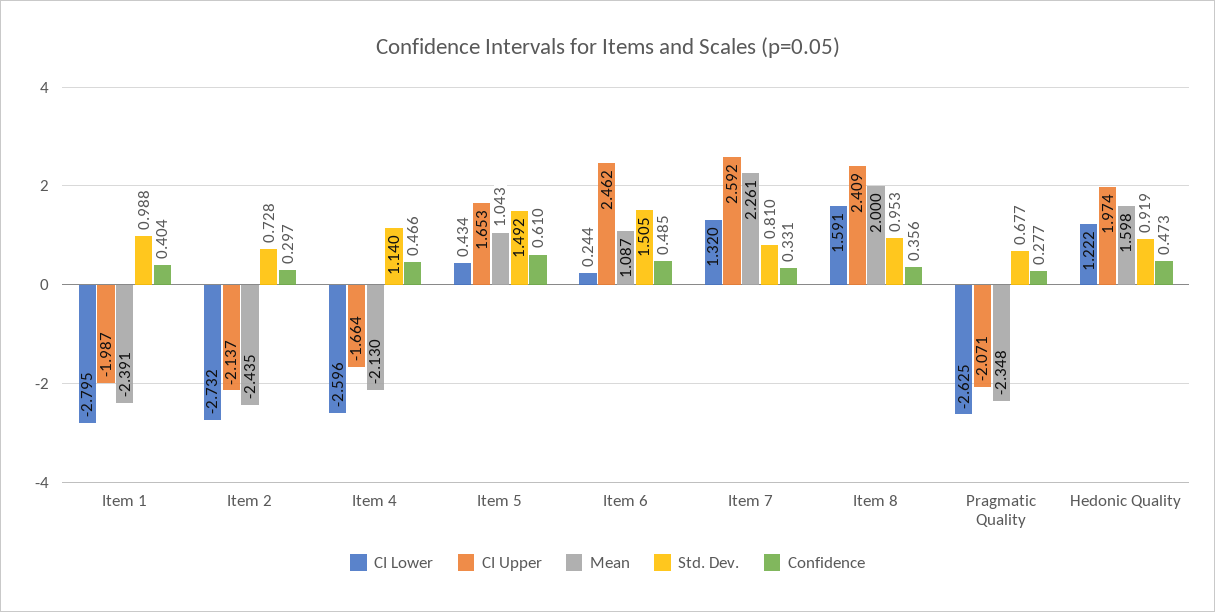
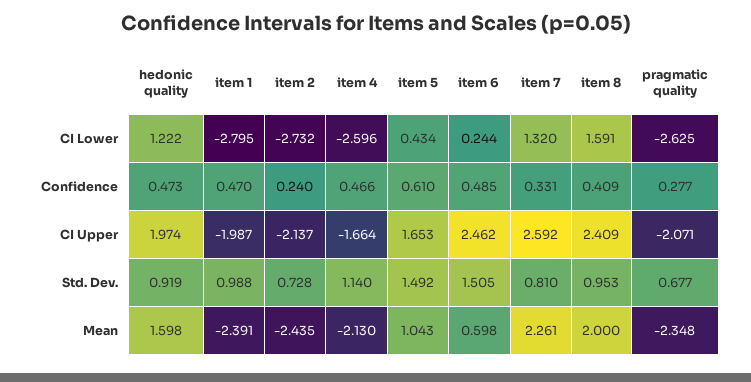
  {
    "CI Lower": {
      "Item 1": -2.795,
      "Item 2": -2.732,
      "Item 4": -2.596,
      "Item 5": 0.434,
      "Item 6": 0.244,
      "Item 7": 1.32,
      "Item 8": 1.591,
      "Pragmatic Quality": -2.625,
      "Hedonic Quality": 1.222
    },
    "CI Upper": {
      "Item 1": -1.987,
      "Item 2": -2.137,
      "Item 4": -1.664,
      "Item 5": 1.653,
      "Item 6": 2.462,
      "Item 7": 2.592,
      "Item 8": 2.409,
      "Pragmatic Quality": -2.071,
      "Hedonic Quality": 1.974
    },
    "Mean": {
      "Item 1": -2.391,
      "Item 2": -2.435,
      "Item 4": -2.13,
      "Item 5": 1.043,
-     "Item 6": 1.087,
+     "Item 6": 0.598,
      "Item 7": 2.261,
      "Item 8": 2,
      "Pragmatic Quality": -2.348,
      "Hedonic Quality": 1.598
    },
    "Std. Dev.": {
      "Item 1": 0.988,
      "Item 2": 0.728,
      "Item 4": 1.14,
      "Item 5": 1.492,
      "Item 6": 1.505,
      "Item 7": 0.81,
      "Item 8": 0.953,
      "Pragmatic Quality": 0.677,
      "Hedonic Quality": 0.919
    },
    "Confidence": {
-     "Item 1": 0.404,
+     "Item 1": 0.47,
-     "Item 2": 0.297,
+     "Item 2": 0.24,
      "Item 4": 0.466,
      "Item 5": 0.61,
      "Item 6": 0.485,
      "Item 7": 0.331,
-     "Item 8": 0.356,
+     "Item 8": 0.409,
      "Pragmatic Quality": 0.277,
      "Hedonic Quality": 0.473
    }
  }

